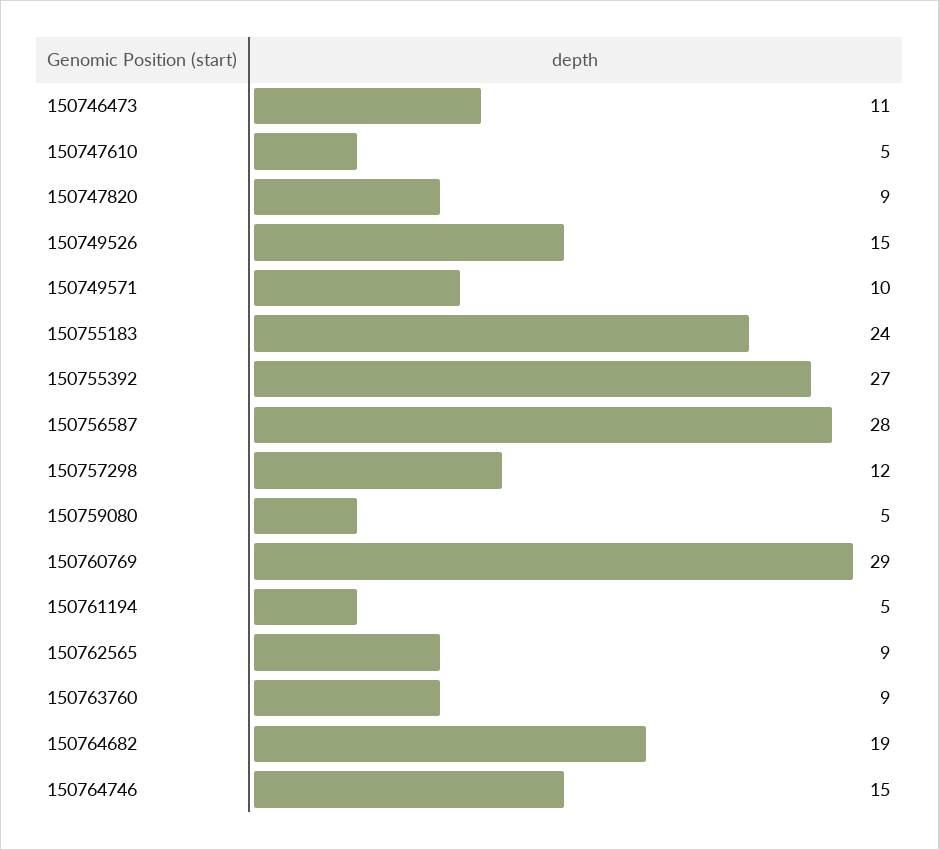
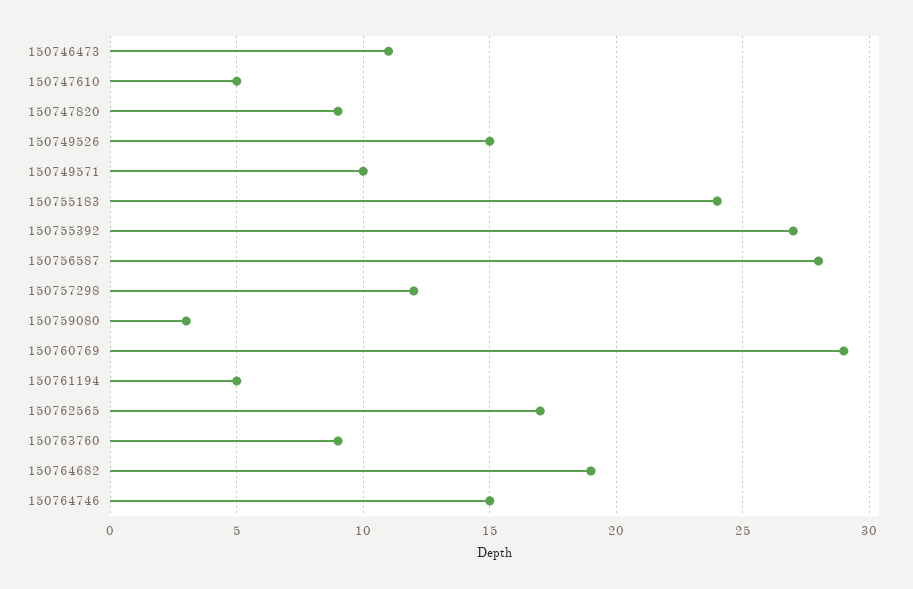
  {
    "150746473": 11,
    "150747610": 5,
    "150747820": 9,
    "150749526": 15,
    "150749571": 10,
    "150755183": 24,
    "150755392": 27,
    "150756587": 28,
    "150757298": 12,
-   "150759080": 5,
+   "150759080": 3,
    "150760769": 29,
    "150761194": 5,
-   "150762565": 9,
+   "150762565": 17,
    "150763760": 9,
    "150764682": 19,
    "150764746": 15
  }

